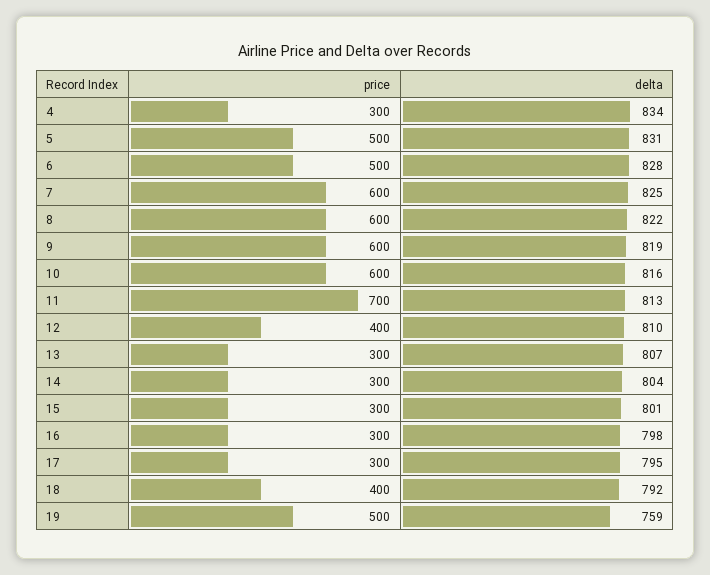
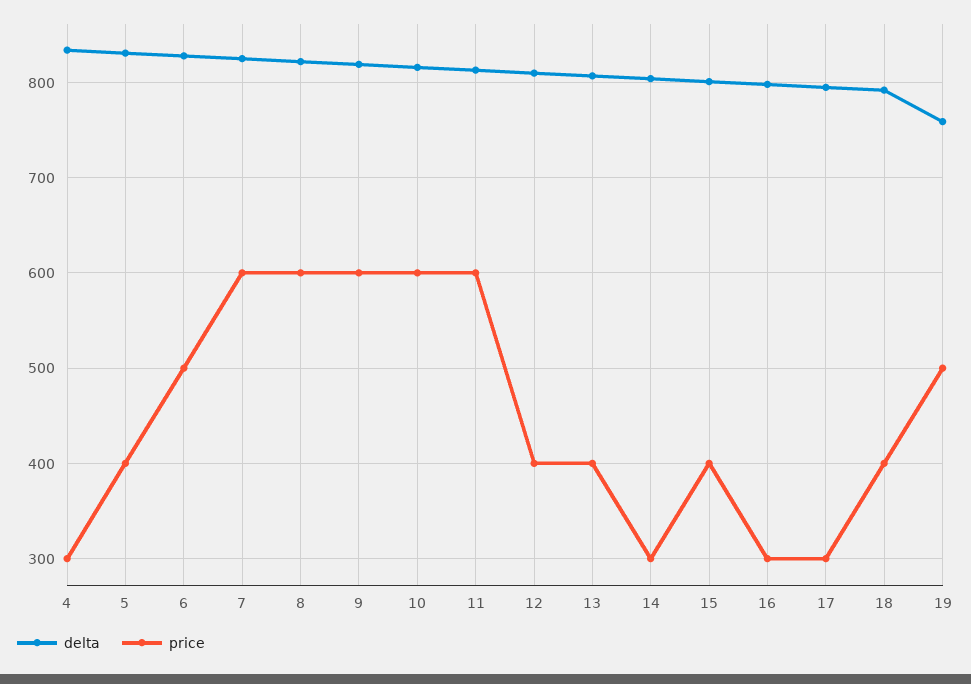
  {
    "price": {
      "4": 300,
-     "5": 500,
+     "5": 400,
      "6": 500,
      "7": 600,
      "8": 600,
      "9": 600,
      "10": 600,
-     "11": 700,
+     "11": 600,
      "12": 400,
-     "13": 300,
+     "13": 400,
      "14": 300,
-     "15": 300,
+     "15": 400,
      "16": 300,
      "17": 300,
      "18": 400,
      "19": 500
    },
    "delta": {
      "4": 834,
      "5": 831,
      "6": 828,
      "7": 825,
      "8": 822,
      "9": 819,
      "10": 816,
      "11": 813,
      "12": 810,
      "13": 807,
      "14": 804,
      "15": 801,
      "16": 798,
      "17": 795,
      "18": 792,
      "19": 759
    }
  }

